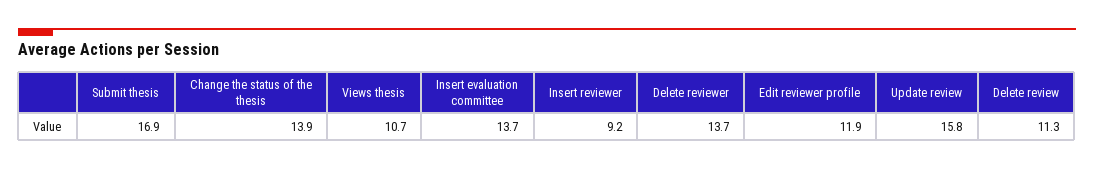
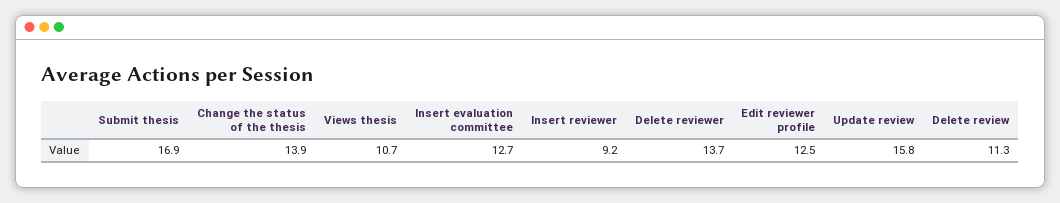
  {
    "Submit thesis": 16.9,
    "Change the status of the thesis": 13.9,
    "Views thesis": 10.7,
-   "Insert evaluation committee": 13.7,
+   "Insert evaluation committee": 12.7,
    "Insert reviewer": 9.2,
    "Delete reviewer": 13.7,
-   "Edit reviewer profile": 11.9,
+   "Edit reviewer profile": 12.5,
    "Update review": 15.8,
    "Delete review": 11.3
  }

